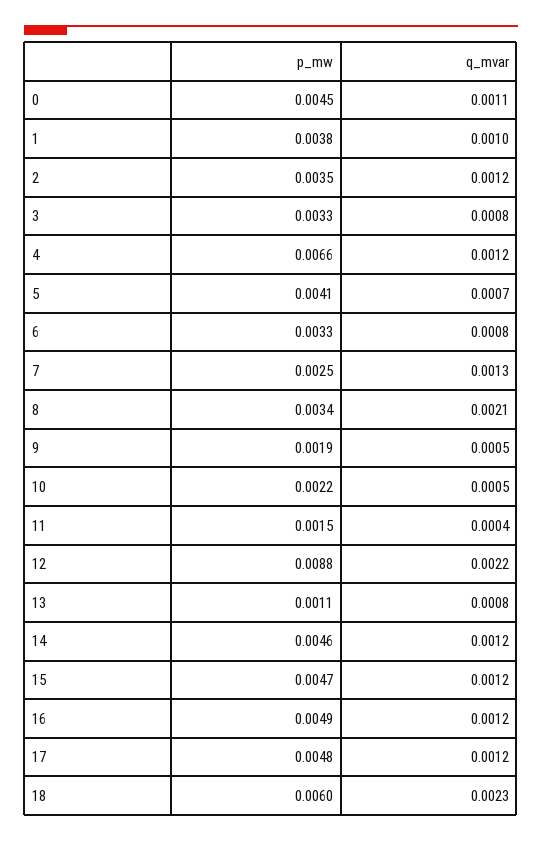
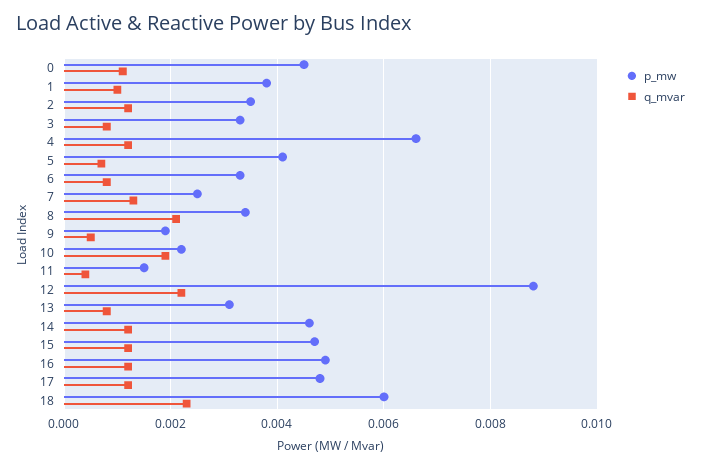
  {
    "p_mw": {
      "0": 0.0045,
      "1": 0.0038,
      "2": 0.0035,
      "3": 0.0033,
      "4": 0.0066,
      "5": 0.0041,
      "6": 0.0033,
      "7": 0.0025,
      "8": 0.0034,
      "9": 0.0019,
      "10": 0.0022,
      "11": 0.0015,
      "12": 0.0088,
-     "13": 0.0011,
+     "13": 0.003,
      "14": 0.0046,
      "15": 0.0047,
      "16": 0.0049,
      "17": 0.0048,
      "18": 0.006
    },
    "q_mvar": {
      "0": 0.0011,
      "1": 0.001,
      "2": 0.0012,
      "3": 0.0008,
      "4": 0.0012,
      "5": 0.0007,
      "6": 0.0008,
      "7": 0.0013,
      "8": 0.0021,
      "9": 0.0005,
-     "10": 0.0005,
+     "10": 0.002,
      "11": 0.0004,
      "12": 0.0022,
      "13": 0.0008,
      "14": 0.0012,
      "15": 0.0012,
      "16": 0.0012,
      "17": 0.0012,
      "18": 0.0023
    }
  }

